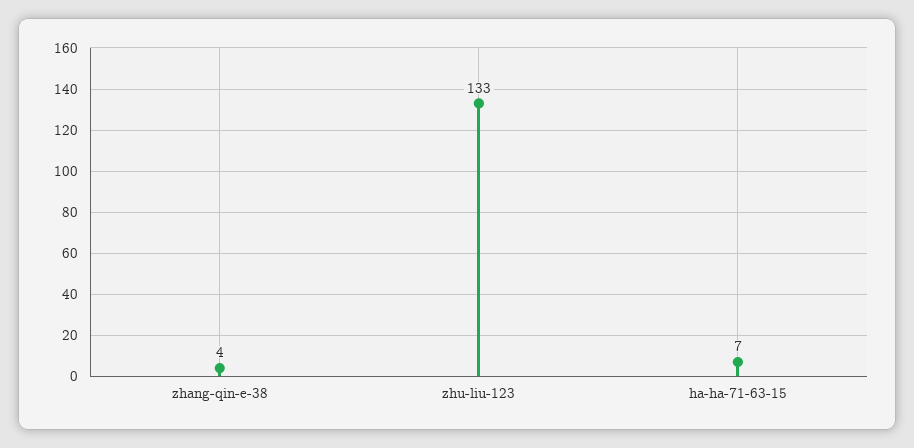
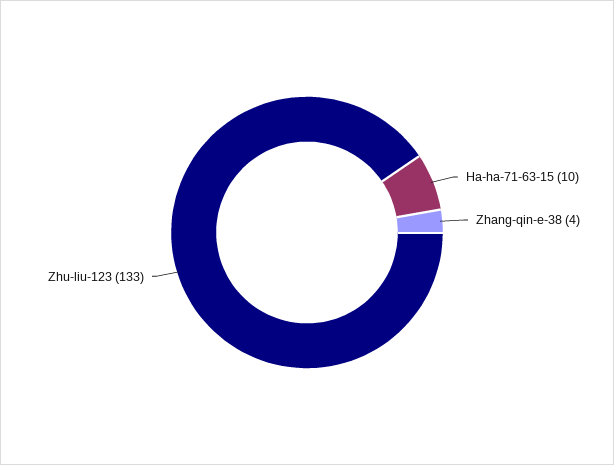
  {
    "zhang-qin-e-38": 4,
    "zhu-liu-123": 133,
-   "ha-ha-71-63-15": 7
+   "ha-ha-71-63-15": 10
  }

